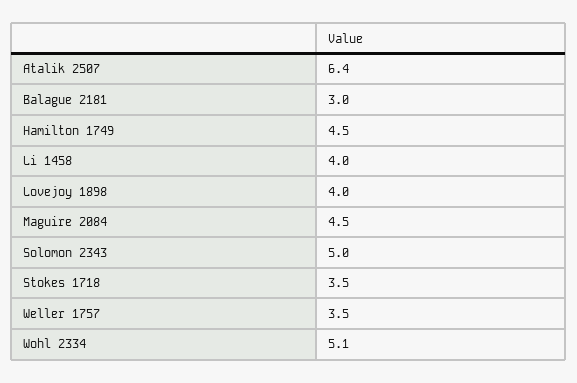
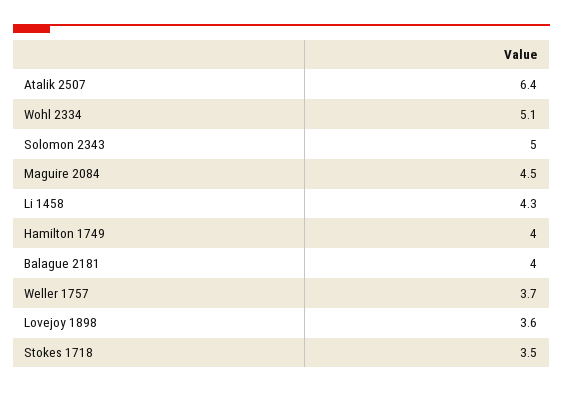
  {
    "Atalik 2507": 6.4,
-   "Balague 2181": 3,
+   "Balague 2181": 4,
-   "Hamilton 1749": 4.5,
+   "Hamilton 1749": 4,
-   "Li 1458": 4,
+   "Li 1458": 4.3,
-   "Lovejoy 1898": 4,
+   "Lovejoy 1898": 3.6,
    "Maguire 2084": 4.5,
    "Solomon 2343": 5,
    "Stokes 1718": 3.5,
-   "Weller 1757": 3.5,
+   "Weller 1757": 3.7,
    "Wohl 2334": 5.1
  }

